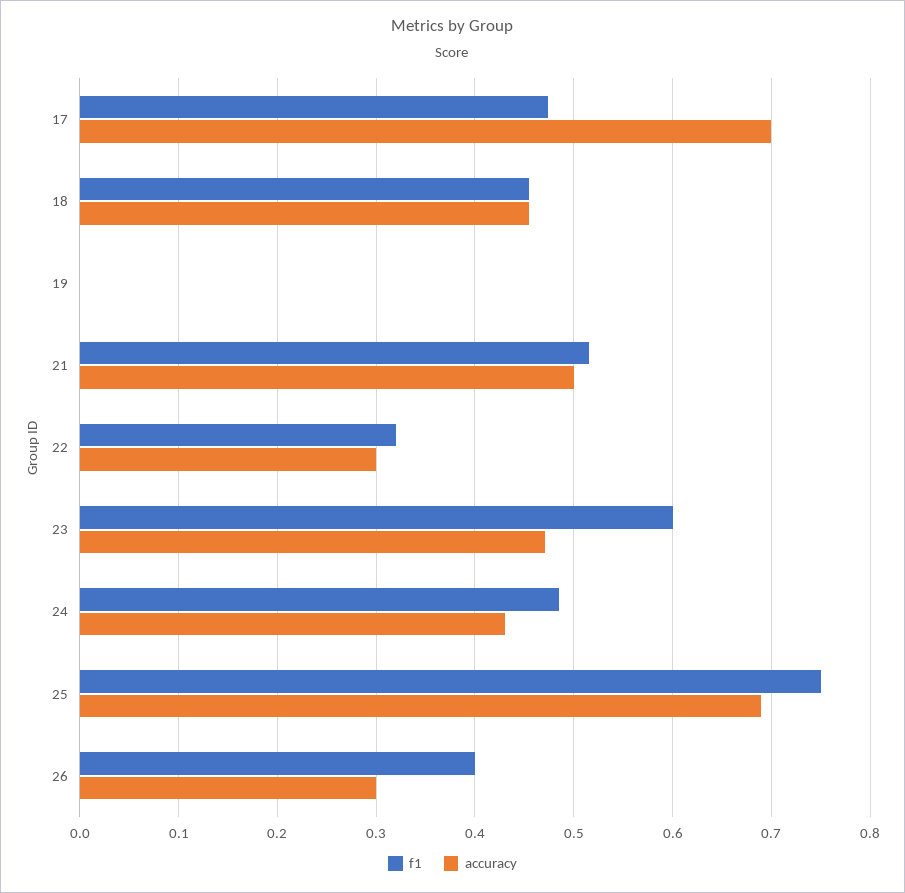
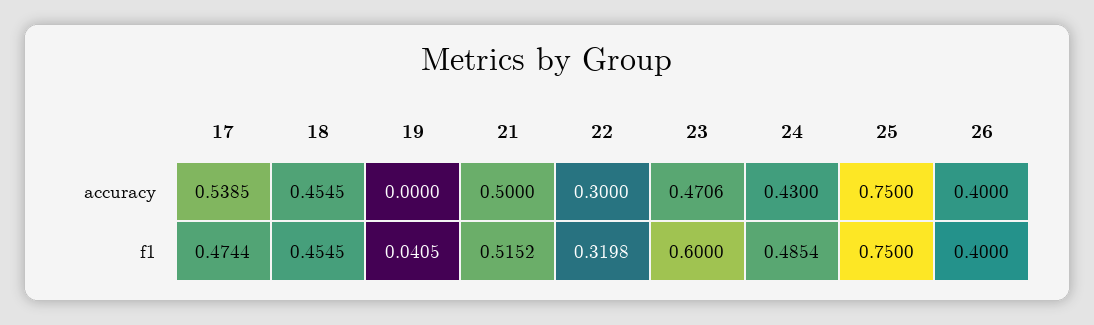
  {
    "f1": {
      "17": 0.4744,
      "18": 0.4545,
-     "19": 0,
+     "19": 0.0405,
      "21": 0.5152,
      "22": 0.3198,
      "23": 0.6,
      "24": 0.4854,
      "25": 0.75,
      "26": 0.4
    },
    "accuracy": {
-     "17": 0.7,
+     "17": 0.5385,
      "18": 0.4545,
      "19": 0,
      "21": 0.5,
      "22": 0.3,
      "23": 0.4706,
      "24": 0.43,
-     "25": 0.69,
+     "25": 0.75,
-     "26": 0.3
+     "26": 0.4
    }
  }

